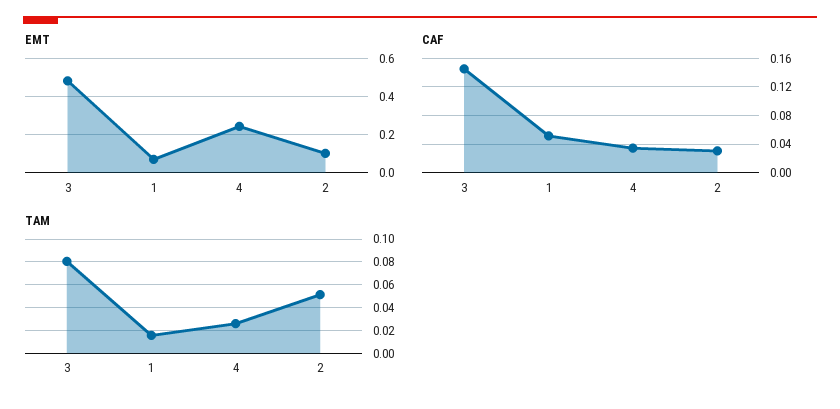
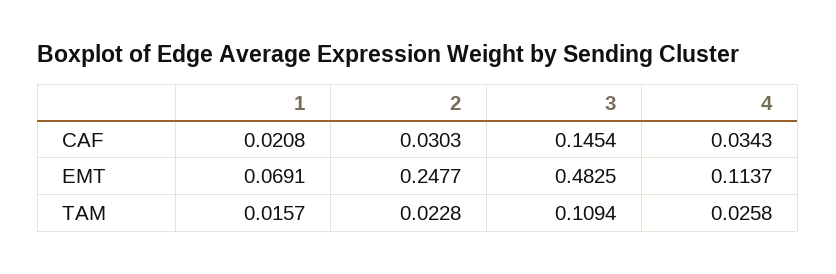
  {
    "EMT": {
      "3": 0.4825,
      "1": 0.0691,
-     "4": 0.25,
+     "4": 0.1137,
-     "2": 0.1
+     "2": 0.2477
    },
    "CAF": {
      "3": 0.1454,
-     "1": 0.05,
+     "1": 0.0208,
      "4": 0.0343,
      "2": 0.0303
    },
    "TAM": {
-     "3": 0.08,
+     "3": 0.1094,
      "1": 0.0157,
      "4": 0.0258,
-     "2": 0.05
+     "2": 0.0228
    }
  }

